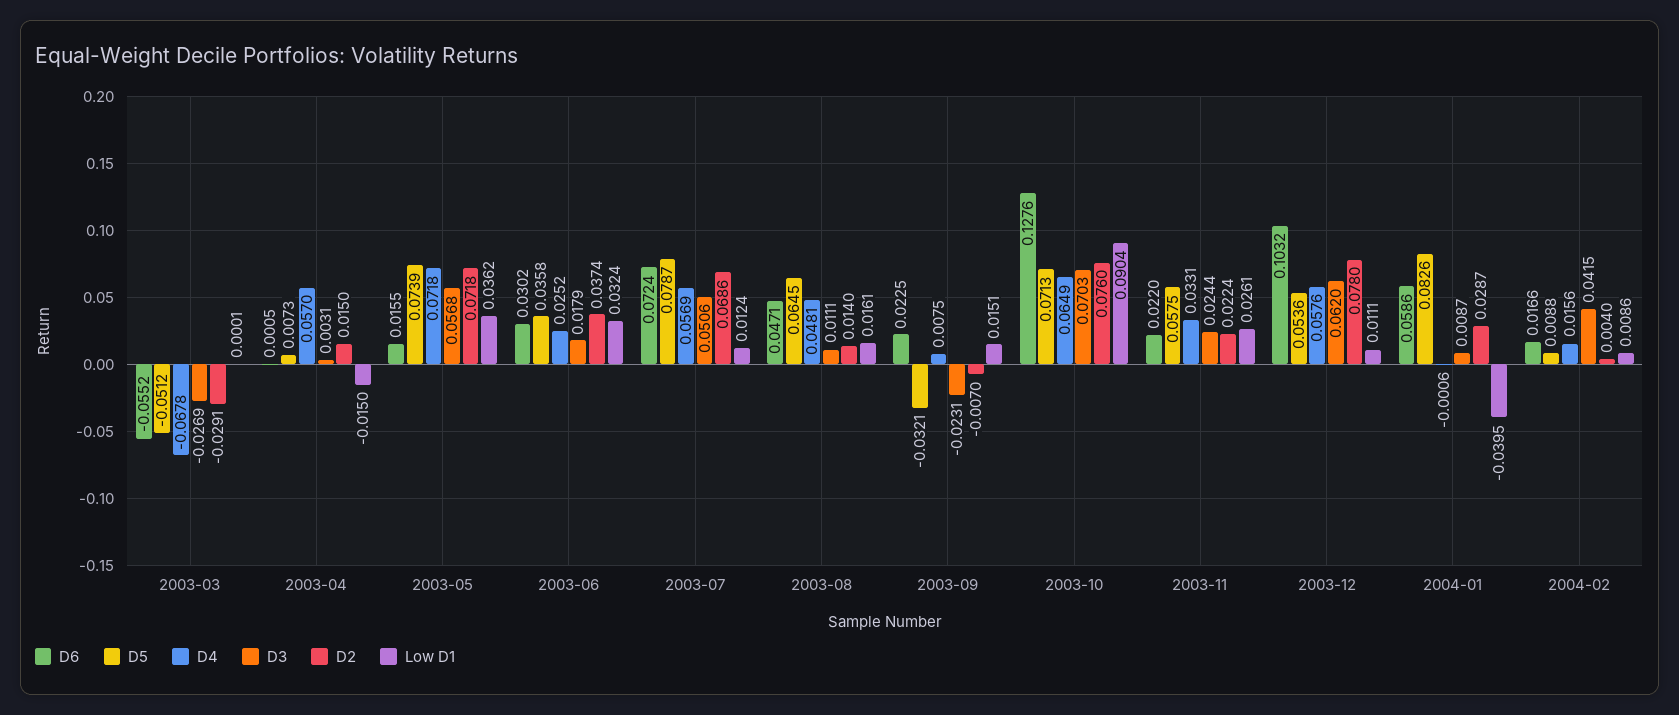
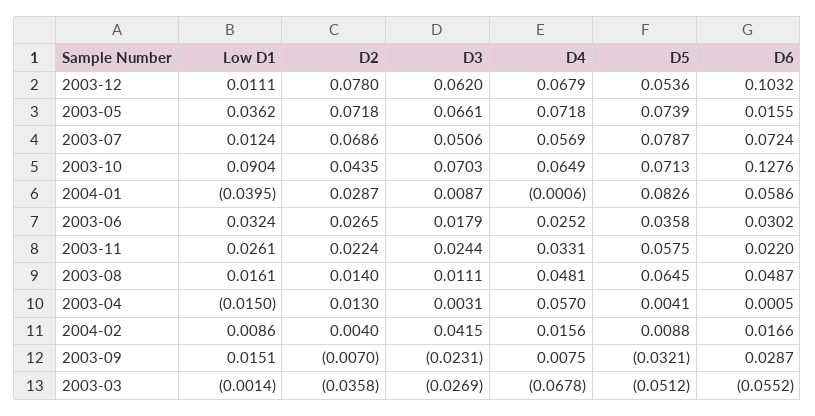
  {
    "D6": {
      "2003-03": -0.0552,
      "2003-04": 0.0005,
      "2003-05": 0.0155,
      "2003-06": 0.0302,
      "2003-07": 0.0724,
-     "2003-08": 0.0471,
+     "2003-08": 0.0487,
-     "2003-09": 0.0225,
+     "2003-09": 0.0287,
      "2003-10": 0.1276,
      "2003-11": 0.022,
      "2003-12": 0.1032,
      "2004-01": 0.0586,
      "2004-02": 0.0166
    },
    "D5": {
      "2003-03": -0.0512,
-     "2003-04": 0.0073,
+     "2003-04": 0.0041,
      "2003-05": 0.0739,
      "2003-06": 0.0358,
      "2003-07": 0.0787,
      "2003-08": 0.0645,
      "2003-09": -0.0321,
      "2003-10": 0.0713,
      "2003-11": 0.0575,
      "2003-12": 0.0536,
      "2004-01": 0.0826,
      "2004-02": 0.0088
    },
    "D4": {
      "2003-03": -0.0678,
      "2003-04": 0.057,
      "2003-05": 0.0718,
      "2003-06": 0.0252,
      "2003-07": 0.0569,
      "2003-08": 0.0481,
      "2003-09": 0.0075,
      "2003-10": 0.0649,
      "2003-11": 0.0331,
-     "2003-12": 0.0576,
+     "2003-12": 0.0679,
      "2004-01": -0.0006,
      "2004-02": 0.0156
    },
    "D3": {
      "2003-03": -0.0269,
      "2003-04": 0.0031,
-     "2003-05": 0.0568,
+     "2003-05": 0.0661,
      "2003-06": 0.0179,
      "2003-07": 0.0506,
      "2003-08": 0.0111,
      "2003-09": -0.0231,
      "2003-10": 0.0703,
      "2003-11": 0.0244,
      "2003-12": 0.062,
      "2004-01": 0.0087,
      "2004-02": 0.0415
    },
    "D2": {
-     "2003-03": -0.0291,
+     "2003-03": -0.0358,
-     "2003-04": 0.015,
+     "2003-04": 0.013,
      "2003-05": 0.0718,
-     "2003-06": 0.0374,
+     "2003-06": 0.0265,
      "2003-07": 0.0686,
      "2003-08": 0.014,
      "2003-09": -0.007,
-     "2003-10": 0.076,
+     "2003-10": 0.0435,
      "2003-11": 0.0224,
      "2003-12": 0.078,
      "2004-01": 0.0287,
      "2004-02": 0.004
    },
    "Low D1": {
-     "2003-03": 0.0001,
+     "2003-03": -0.0014,
      "2003-04": -0.015,
      "2003-05": 0.0362,
      "2003-06": 0.0324,
      "2003-07": 0.0124,
      "2003-08": 0.0161,
      "2003-09": 0.0151,
      "2003-10": 0.0904,
      "2003-11": 0.0261,
      "2003-12": 0.0111,
      "2004-01": -0.0395,
      "2004-02": 0.0086
    }
  }

